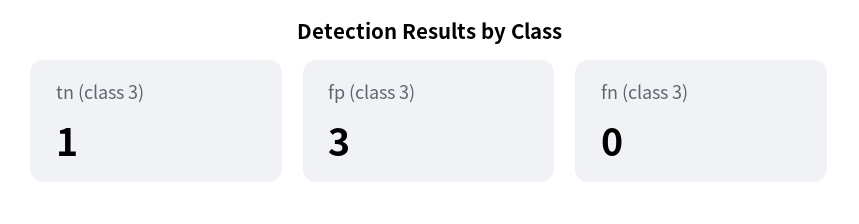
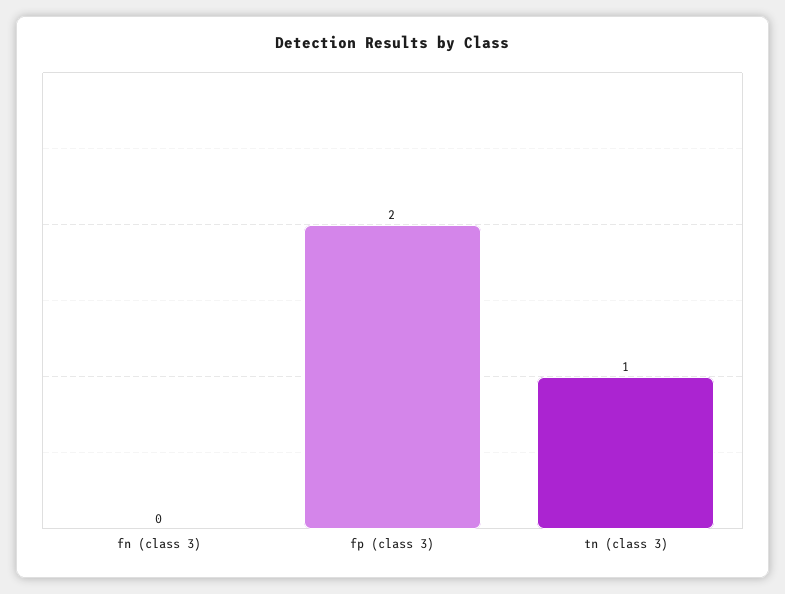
  {
    "tn (class 3)": 1,
-   "fp (class 3)": 3,
+   "fp (class 3)": 2,
    "fn (class 3)": 0
  }

